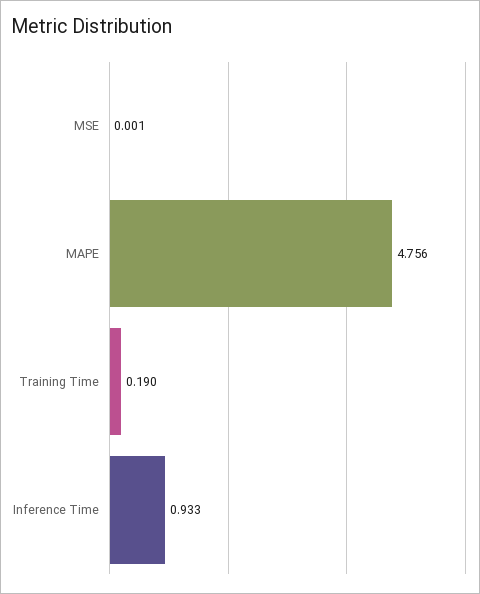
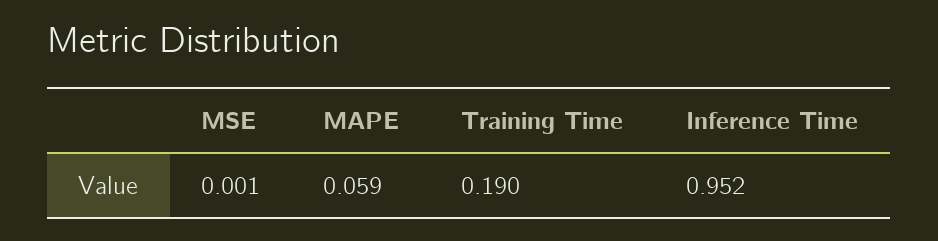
  {
    "MSE": 0.001,
-   "MAPE": 4.756,
+   "MAPE": 0.059,
    "Training Time": 0.19,
-   "Inference Time": 0.933
+   "Inference Time": 0.952
  }

